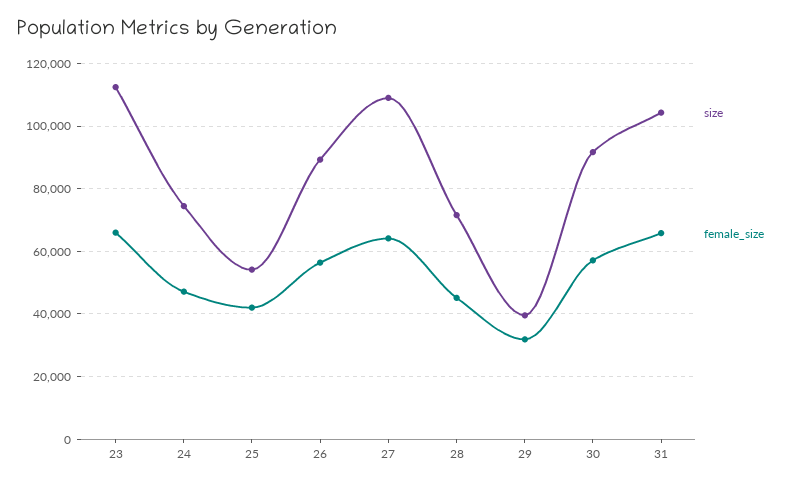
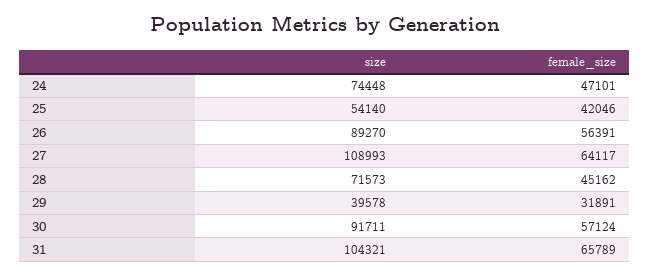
  {
    "size": {
-     "23": 112000,
      "24": 74448,
      "25": 54140,
      "26": 89270,
      "27": 108993,
      "28": 71573,
      "29": 39578,
      "30": 91711,
      "31": 104321
    },
    "female_size": {
-     "23": 66000,
      "24": 47101,
      "25": 42046,
      "26": 56391,
      "27": 64117,
      "28": 45162,
      "29": 31891,
      "30": 57124,
      "31": 65789
    }
  }

